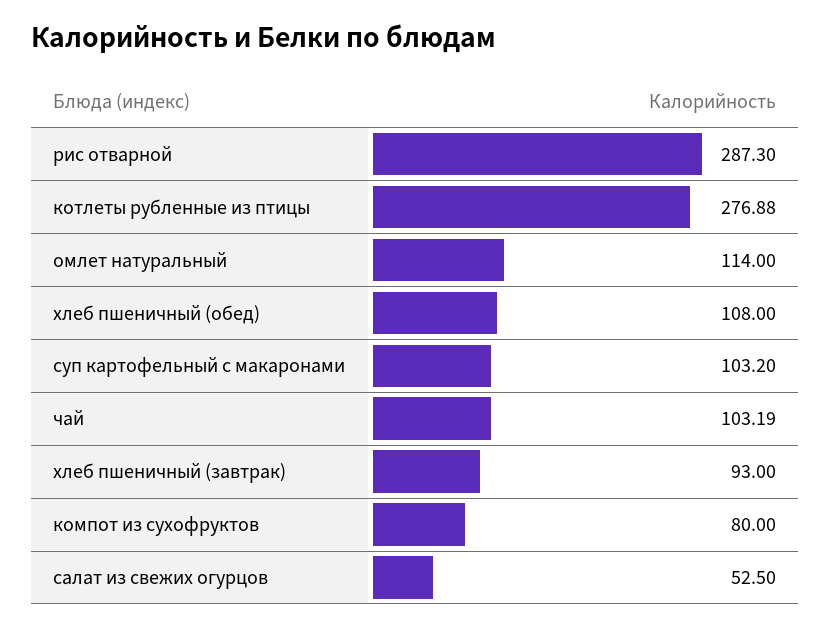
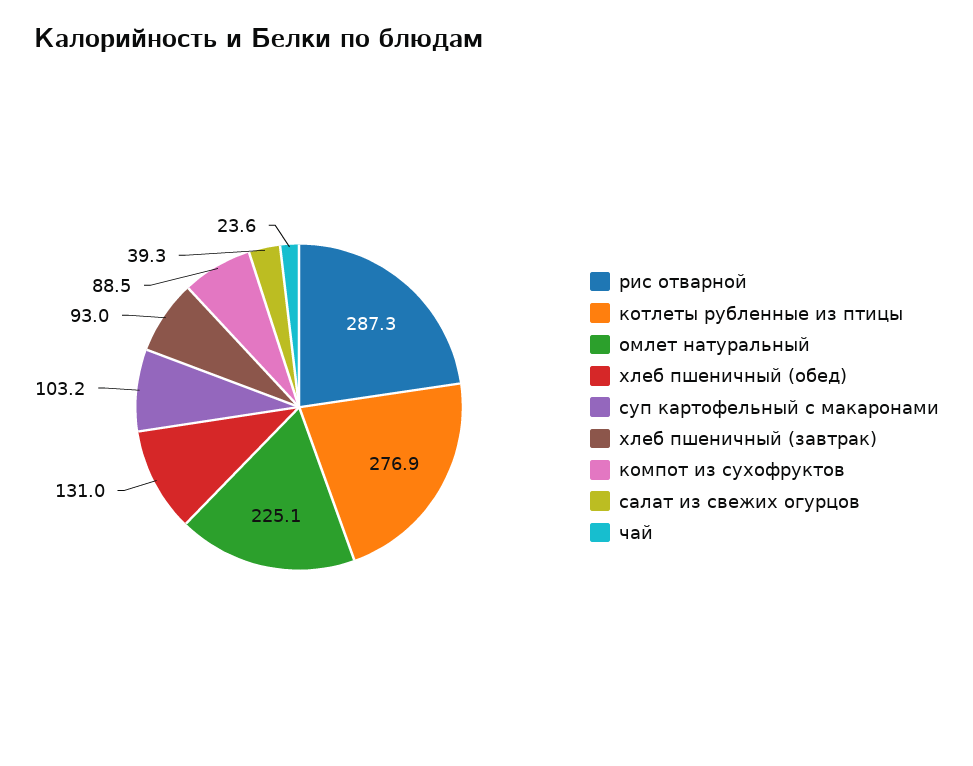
  {
    "рис отварной": 287.3,
    "котлеты рубленные из птицы": 276.88,
-   "омлет натуральный": 114,
+   "омлет натуральный": 225.1,
-   "хлеб пшеничный (обед)": 108,
+   "хлеб пшеничный (обед)": 131,
    "суп картофельный с макаронами": 103.2,
-   "чай": 103.19,
+   "чай": 23.6,
    "хлеб пшеничный (завтрак)": 93,
-   "компот из сухофруктов": 80,
+   "компот из сухофруктов": 88.5,
-   "салат из свежих огурцов": 52.5
+   "салат из свежих огурцов": 39.3
  }

